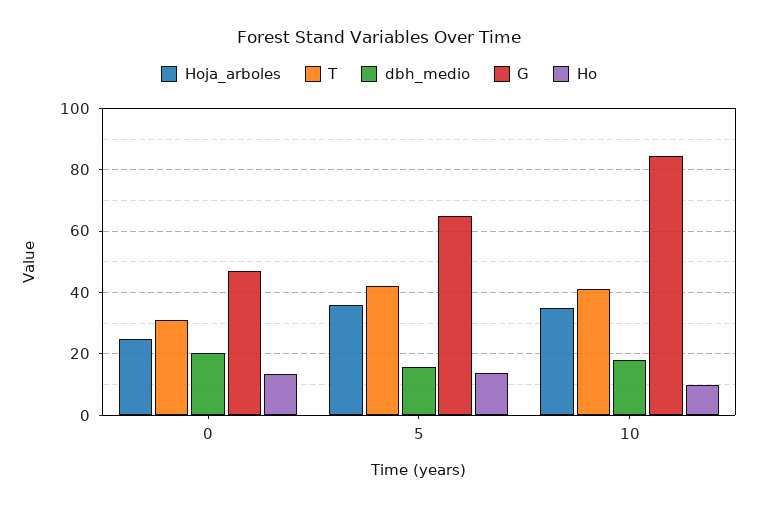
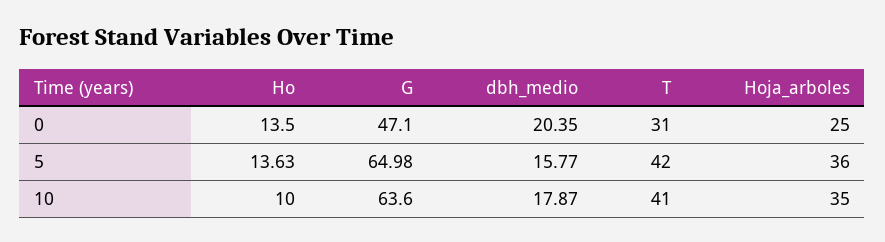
  {
    "Hoja_arboles": {
      "0": 25,
      "5": 36,
      "10": 35
    },
    "T": {
      "0": 31,
      "5": 42,
      "10": 41
    },
    "dbh_medio": {
      "0": 20.35,
      "5": 15.77,
      "10": 17.87
    },
    "G": {
      "0": 47.1,
      "5": 64.98,
-     "10": 84
+     "10": 63.6
    },
    "Ho": {
      "0": 13.5,
      "5": 13.63,
      "10": 10
    }
  }

